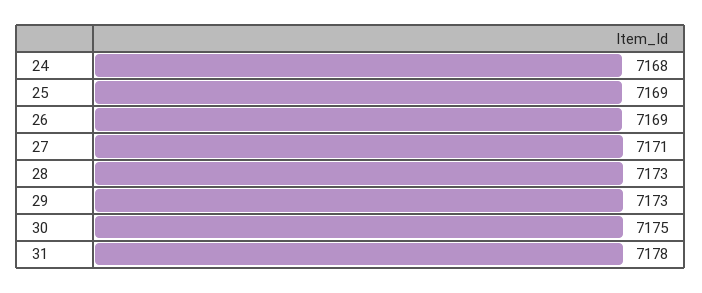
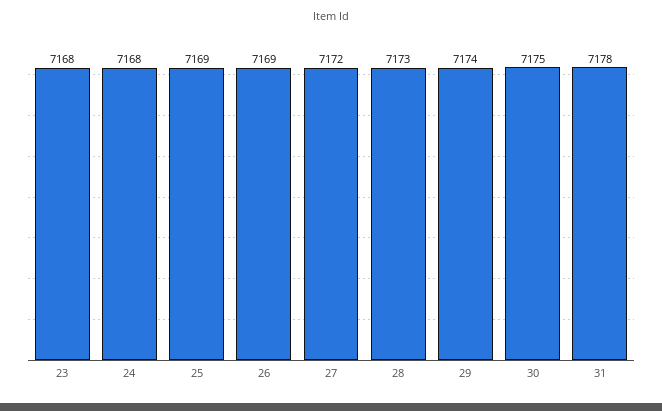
  {
    "24": 7168,
    "25": 7169,
    "26": 7169,
-   "27": 7171,
+   "27": 7172,
    "28": 7173,
-   "29": 7173,
+   "29": 7174,
    "30": 7175,
-   "31": 7178
+   "31": 7178,
+   "23": 7168
  }

